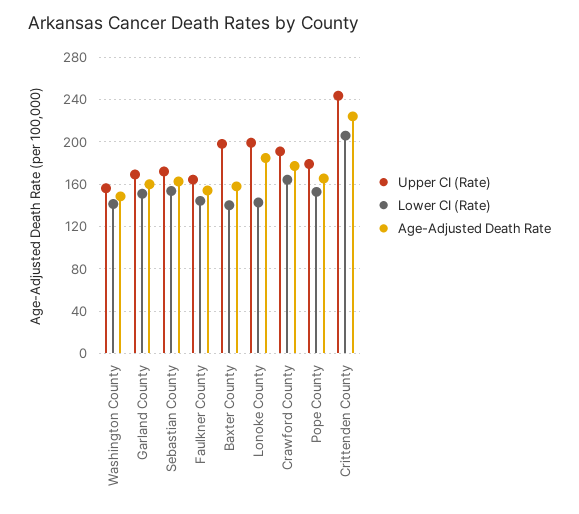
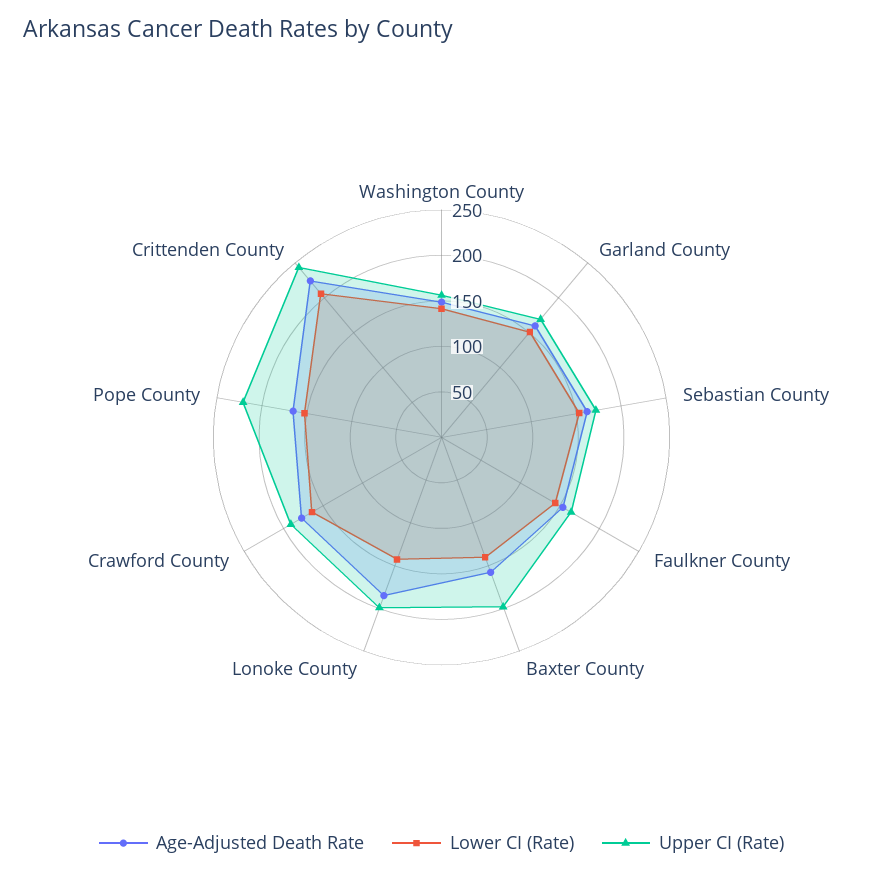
  {
    "Upper CI (Rate)": {
      "Washington County": 160,
      "Garland County": 170,
      "Sebastian County": 170,
      "Faulkner County": 160,
      "Baxter County": 200,
      "Lonoke County": 200,
      "Crawford County": 190,
-     "Pope County": 180,
+     "Pope County": 220,
      "Crittenden County": 240
    },
    "Lower CI (Rate)": {
      "Washington County": 140,
      "Garland County": 150,
      "Sebastian County": 150,
      "Faulkner County": 140,
      "Baxter County": 140,
      "Lonoke County": 140,
      "Crawford County": 160,
      "Pope County": 150,
      "Crittenden County": 210
    },
    "Age-Adjusted Death Rate": {
      "Washington County": 150,
      "Garland County": 160,
      "Sebastian County": 160,
      "Faulkner County": 150,
      "Baxter County": 160,
      "Lonoke County": 180,
      "Crawford County": 180,
      "Pope County": 170,
      "Crittenden County": 220
    }
  }

